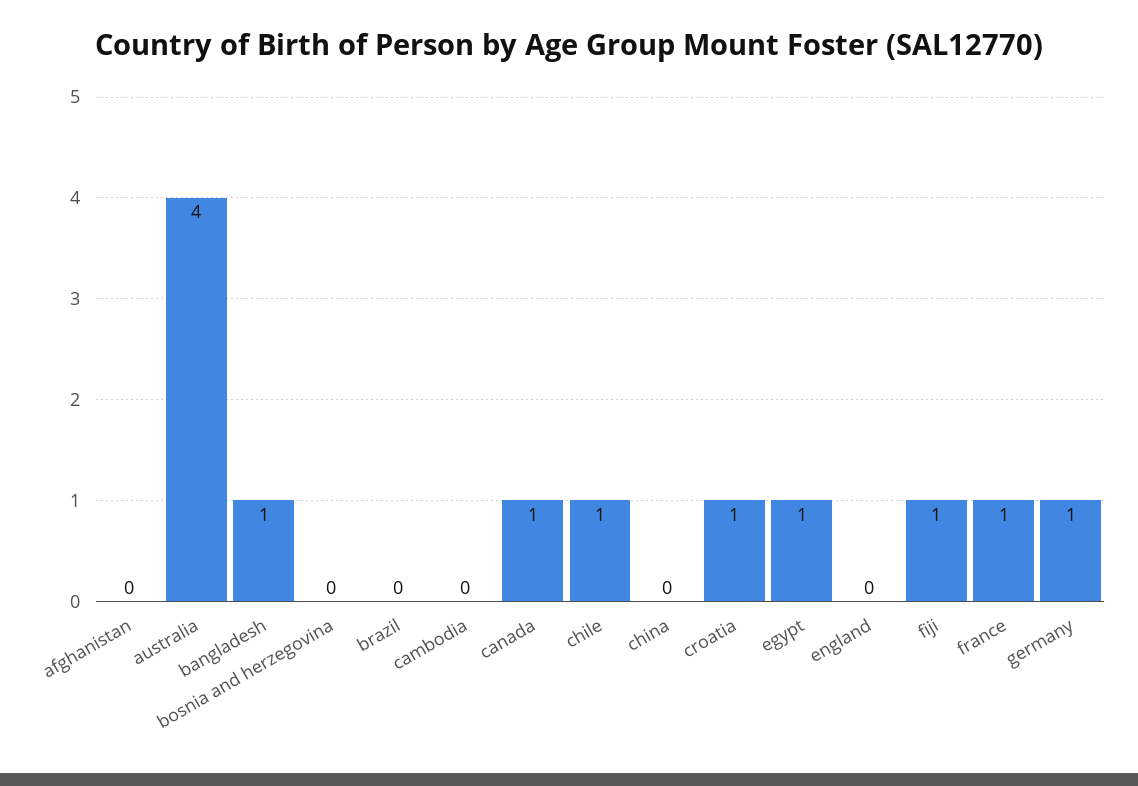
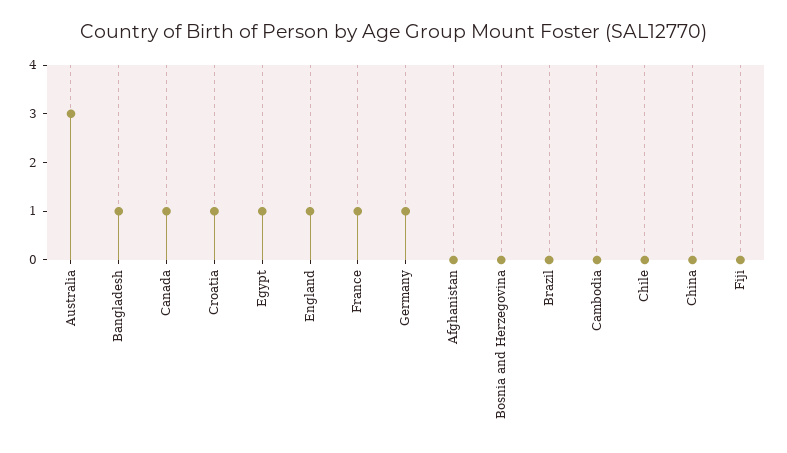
  {
    "afghanistan": 0,
-   "australia": 4,
+   "australia": 3,
    "bangladesh": 1,
    "bosnia and herzegovina": 0,
    "brazil": 0,
    "cambodia": 0,
    "canada": 1,
-   "chile": 1,
+   "chile": 0,
    "china": 0,
    "croatia": 1,
    "egypt": 1,
-   "england": 0,
+   "england": 1,
-   "fiji": 1,
+   "fiji": 0,
    "france": 1,
    "germany": 1
  }

